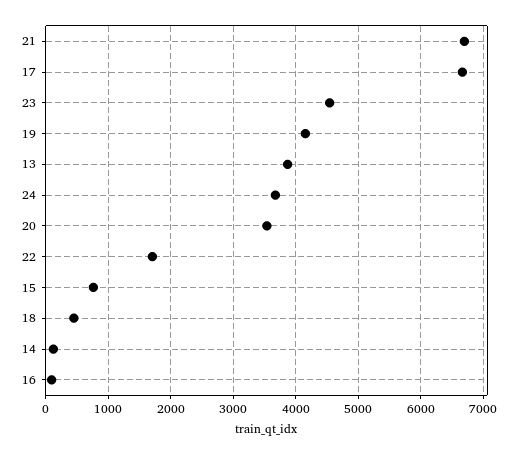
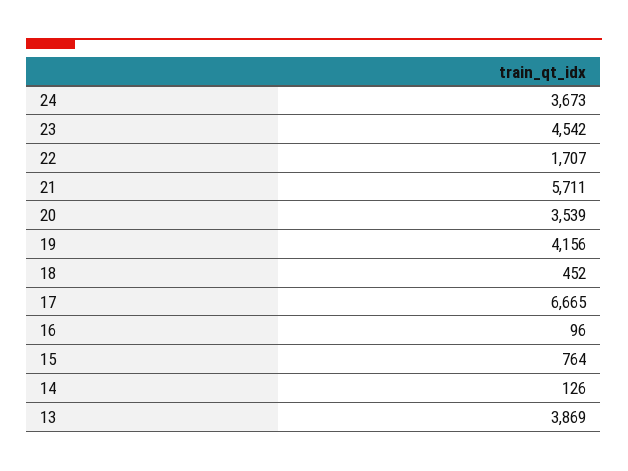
  {
-   "21": 6700,
+   "21": 5711,
    "17": 6665,
    "23": 4542,
    "19": 4156,
    "13": 3869,
    "24": 3673,
    "20": 3539,
    "22": 1707,
    "15": 764,
    "18": 452,
    "14": 126,
    "16": 96
  }

